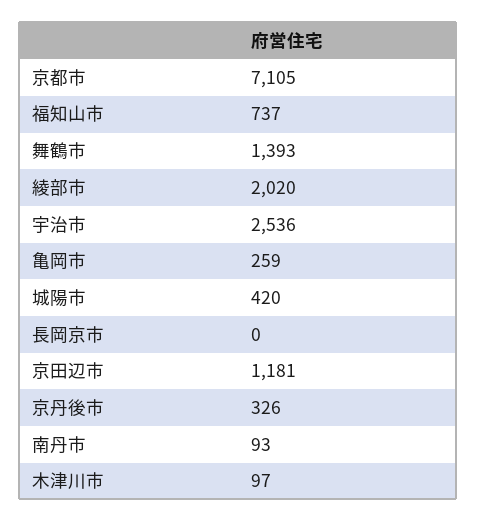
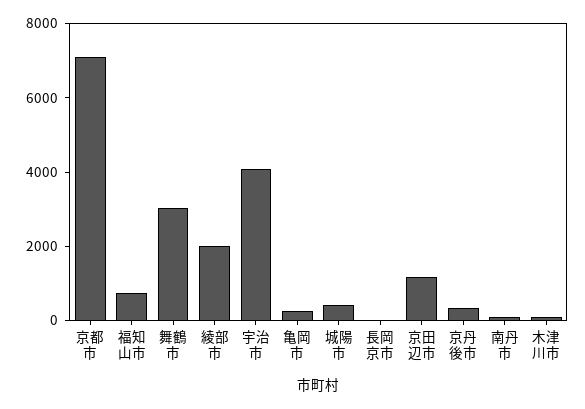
  {
    "京都市": 7105,
    "福知山市": 737,
-   "舞鶴市": 1393,
+   "舞鶴市": 3000,
    "綾部市": 2020,
-   "宇治市": 2536,
+   "宇治市": 4000,
    "亀岡市": 259,
    "城陽市": 420,
    "長岡京市": 0,
    "京田辺市": 1181,
    "京丹後市": 326,
    "南丹市": 93,
    "木津川市": 97
  }

